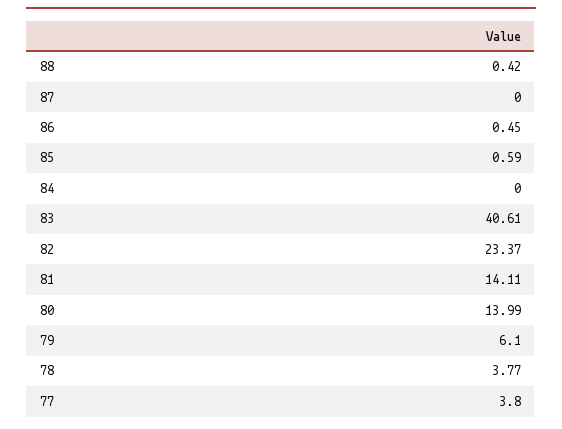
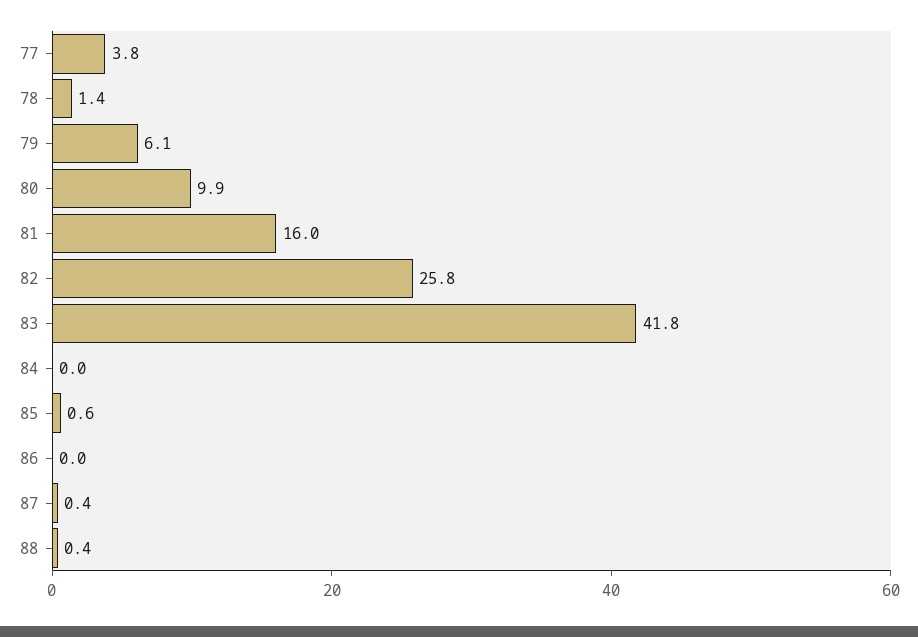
  {
    "88": 0.42,
-   "87": 0,
+   "87": 0.4,
-   "86": 0.45,
+   "86": 0,
    "85": 0.59,
    "84": 0,
-   "83": 40.61,
+   "83": 41.8,
-   "82": 23.37,
+   "82": 25.8,
-   "81": 14.11,
+   "81": 16,
-   "80": 13.99,
+   "80": 9.9,
    "79": 6.1,
-   "78": 3.77,
+   "78": 1.4,
    "77": 3.8
  }

